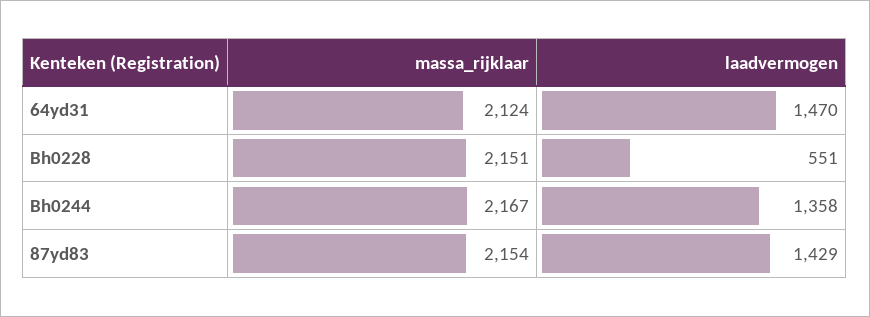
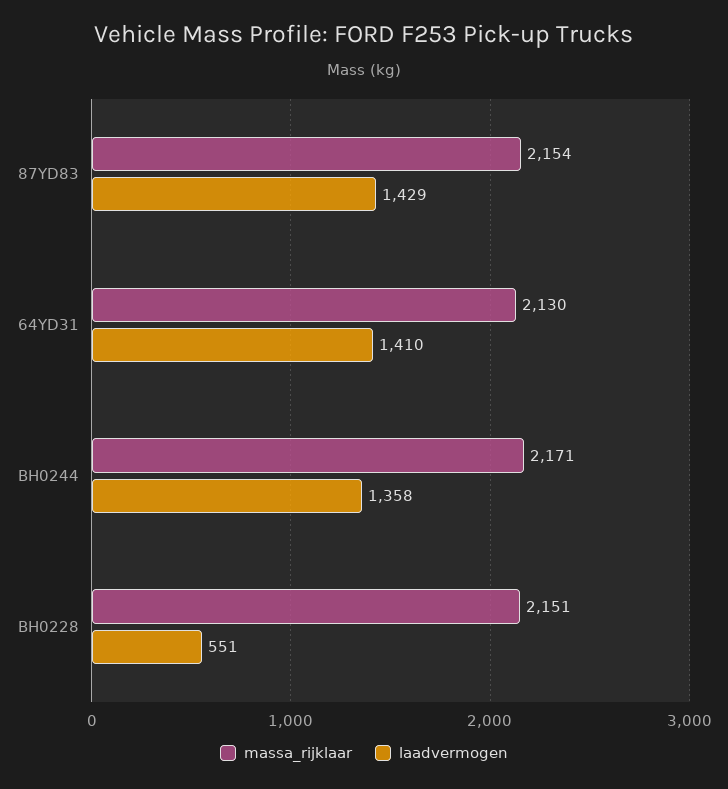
  {
    "massa_rijklaar": {
-     "64yd31": 2124,
+     "64yd31": 2130,
      "Bh0228": 2151,
-     "Bh0244": 2167,
+     "Bh0244": 2171,
      "87yd83": 2154
    },
    "laadvermogen": {
-     "64yd31": 1470,
+     "64yd31": 1410,
      "Bh0228": 551,
      "Bh0244": 1358,
      "87yd83": 1429
    }
  }

